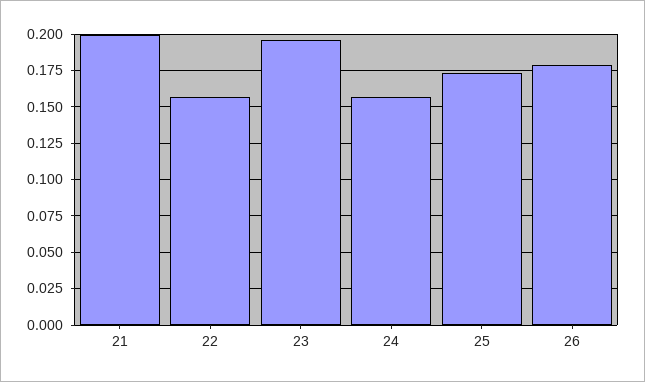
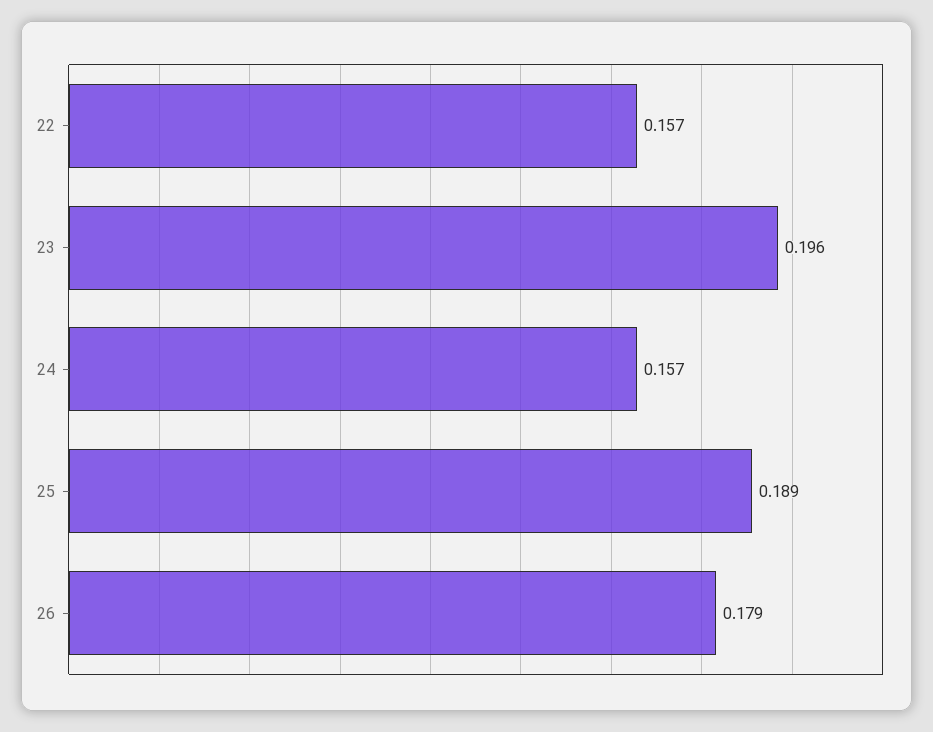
  {
-   "21": 0.2,
    "22": 0.157,
    "23": 0.196,
    "24": 0.157,
-   "25": 0.175,
+   "25": 0.189,
    "26": 0.179
  }

